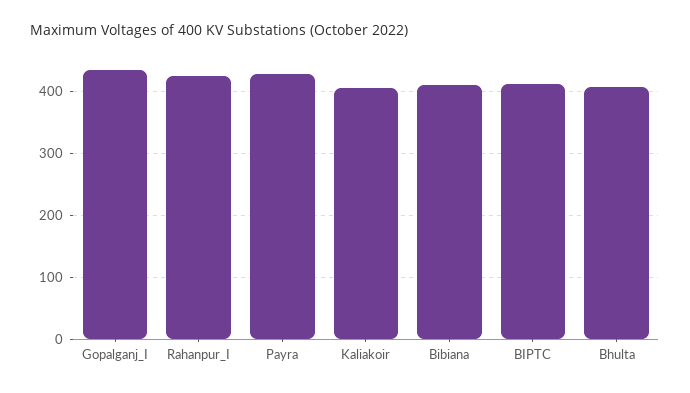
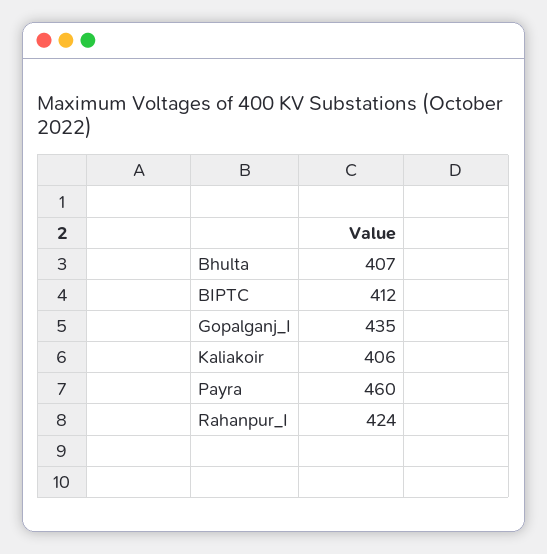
  {
    "Gopalganj_I": 435,
    "Rahanpur_I": 424,
-   "Payra": 430,
+   "Payra": 460,
    "Kaliakoir": 406,
-   "Bibiana": 410,
    "BIPTC": 412,
    "Bhulta": 407
  }

